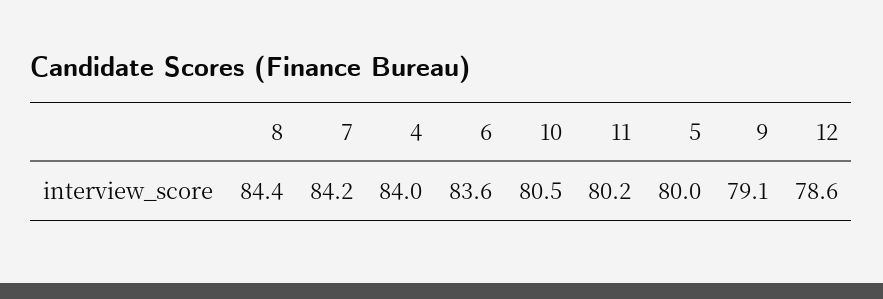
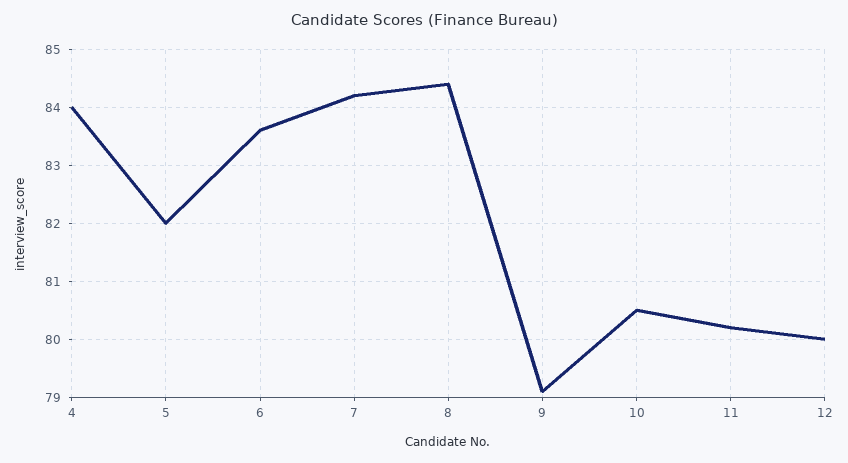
  {
    "8": 84.4,
    "7": 84.2,
    "4": 84,
    "6": 83.6,
    "10": 80.5,
    "11": 80.2,
-   "5": 80,
+   "5": 82,
    "9": 79.1,
-   "12": 78.6
+   "12": 80
  }

